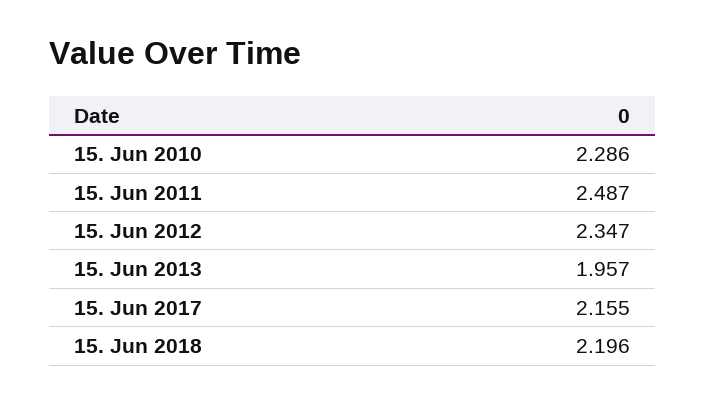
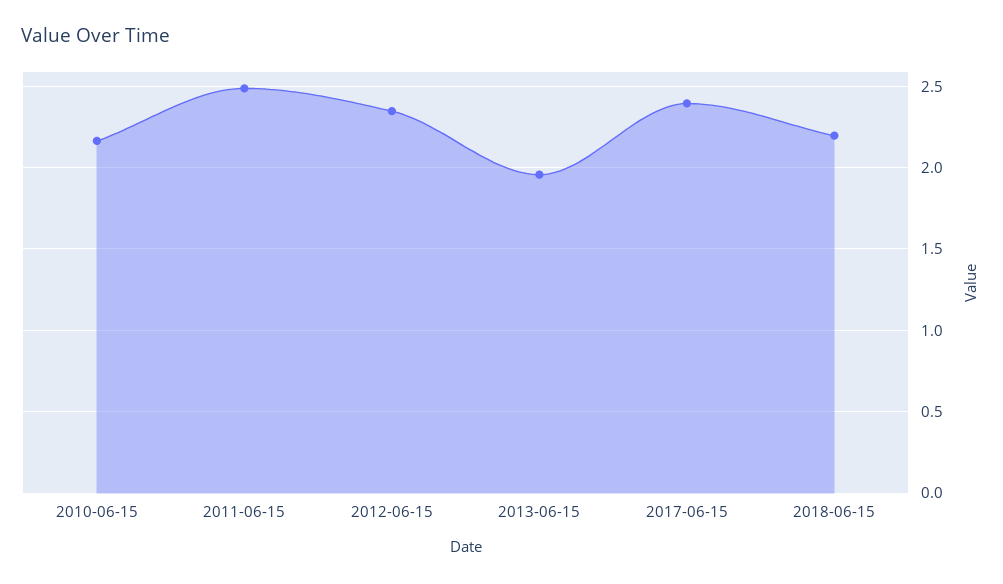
  {
-   "15. Jun 2010": 2.286,
+   "15. Jun 2010": 2.15,
    "15. Jun 2011": 2.487,
    "15. Jun 2012": 2.347,
    "15. Jun 2013": 1.957,
-   "15. Jun 2017": 2.155,
+   "15. Jun 2017": 2.4,
    "15. Jun 2018": 2.196
  }

